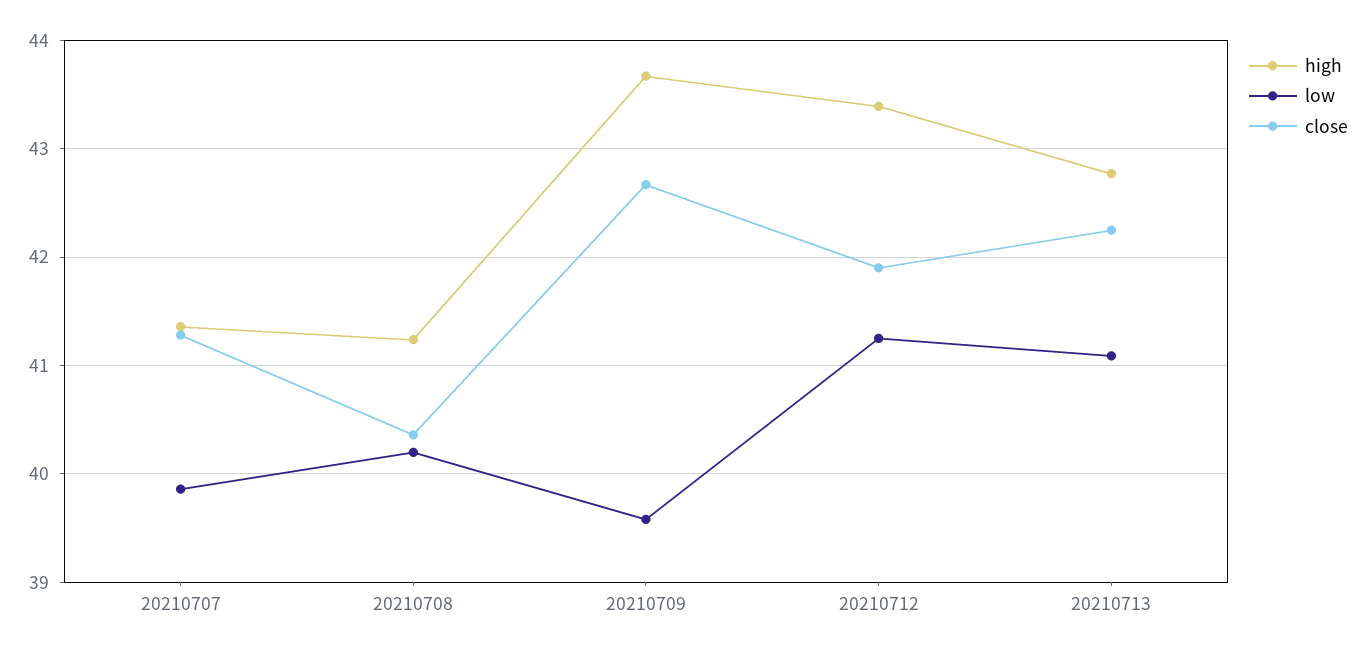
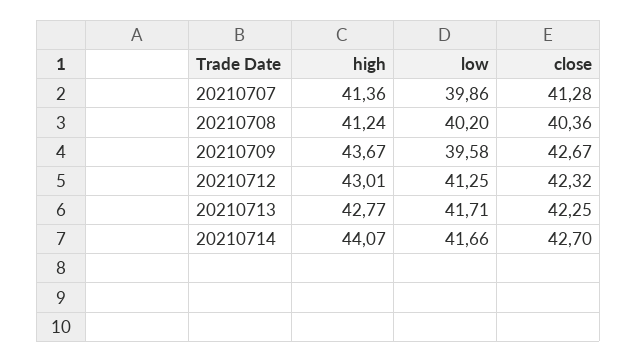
  {
    "high": {
      "20210707": 41.36,
      "20210708": 41.24,
      "20210709": 43.67,
-     "20210712": 43.4,
+     "20210712": 43.01,
-     "20210713": 42.77
+     "20210713": 42.77,
+     "20210714": 44.07
    },
    "low": {
      "20210707": 39.86,
      "20210708": 40.2,
      "20210709": 39.58,
      "20210712": 41.25,
-     "20210713": 41.1
+     "20210713": 41.71,
+     "20210714": 41.66
    },
    "close": {
      "20210707": 41.28,
      "20210708": 40.36,
      "20210709": 42.67,
-     "20210712": 41.9,
+     "20210712": 42.32,
-     "20210713": 42.25
+     "20210713": 42.25,
+     "20210714": 42.7
    }
  }

